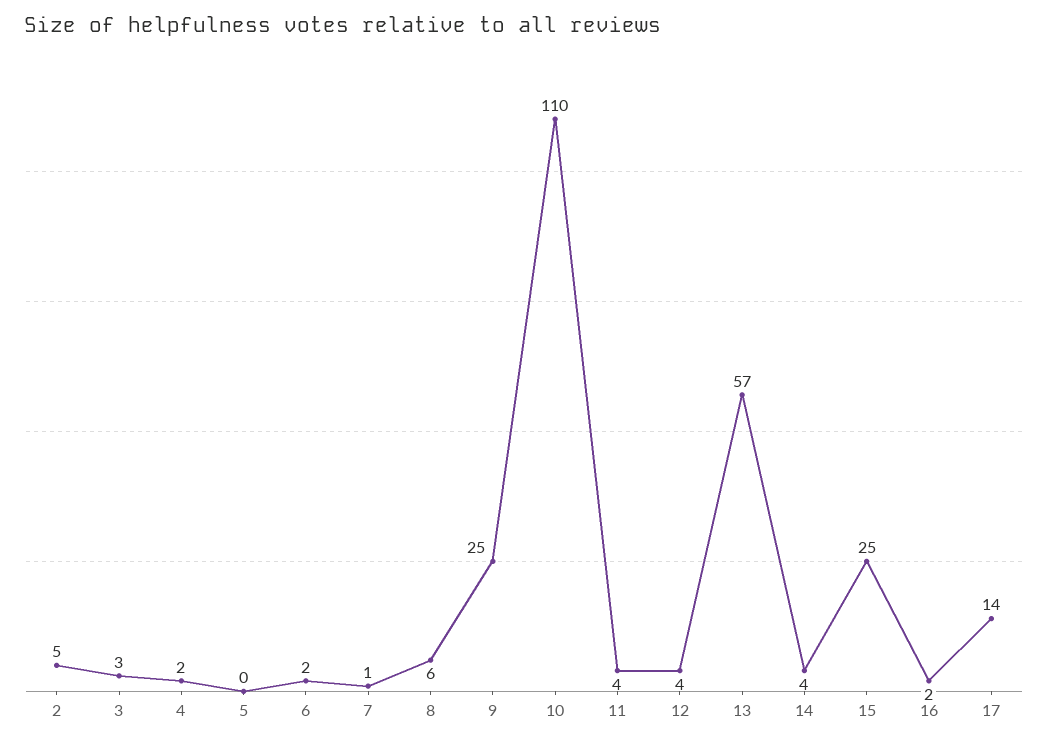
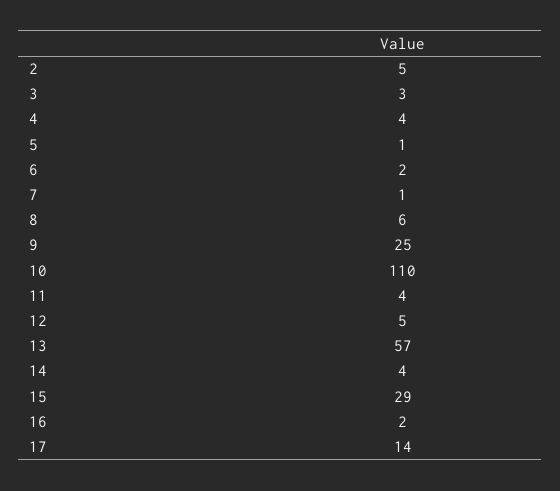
  {
    "2": 5,
    "3": 3,
-   "4": 2,
+   "4": 4,
-   "5": 0,
+   "5": 1,
    "6": 2,
    "7": 1,
    "8": 6,
    "9": 25,
    "10": 110,
    "11": 4,
-   "12": 4,
+   "12": 5,
    "13": 57,
    "14": 4,
-   "15": 25,
+   "15": 29,
    "16": 2,
    "17": 14
  }

